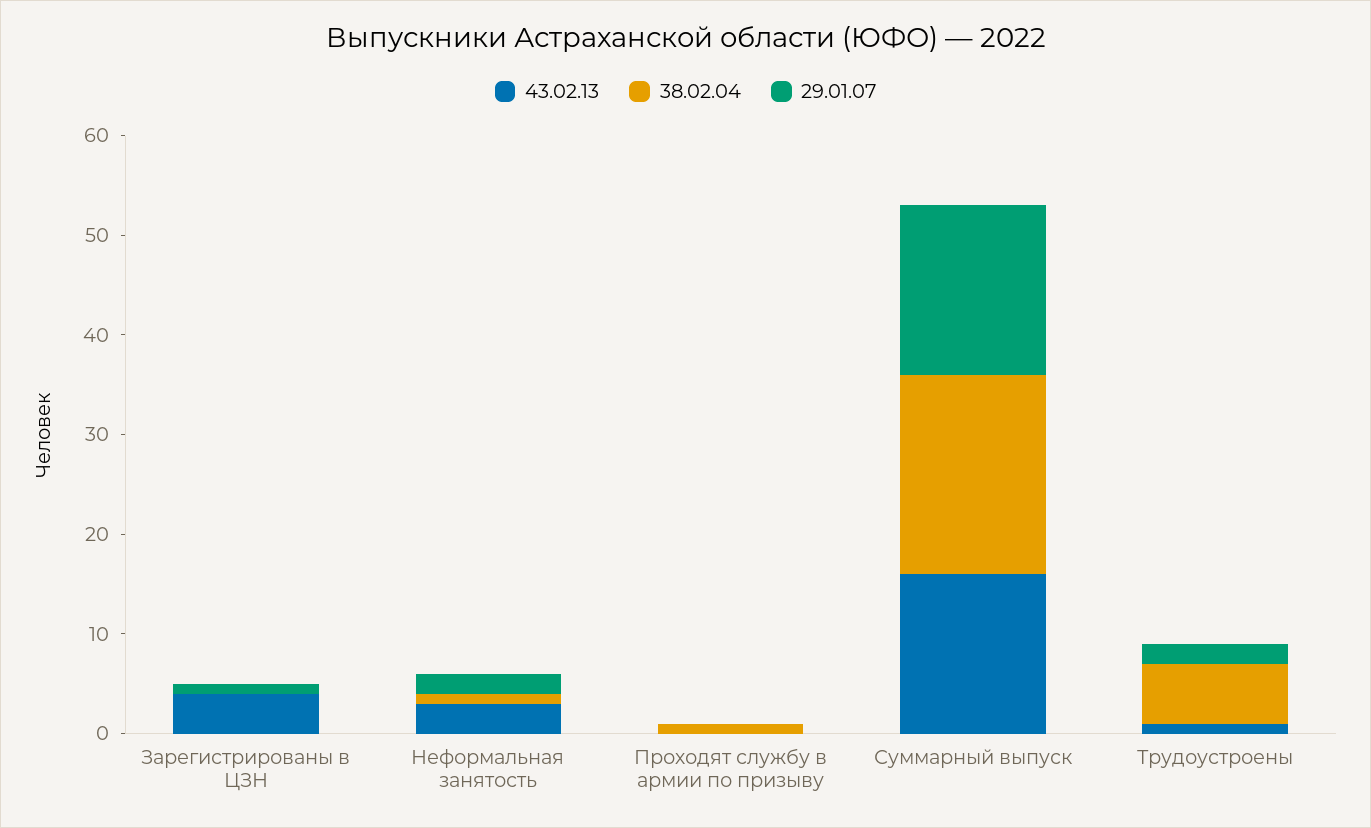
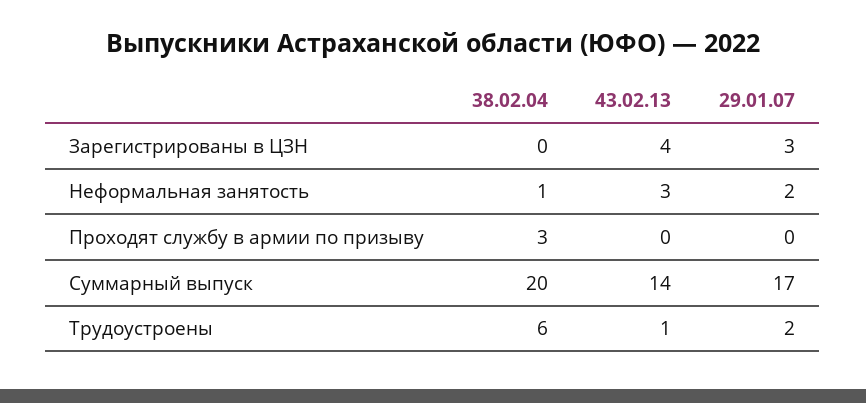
  {
    "43.02.13": {
      "Зарегистрированы в ЦЗН": 4,
      "Неформальная занятость": 3,
      "Проходят службу в армии по призыву": 0,
-     "Суммарный выпуск": 16,
+     "Суммарный выпуск": 14,
      "Трудоустроены": 1
    },
    "38.02.04": {
      "Зарегистрированы в ЦЗН": 0,
      "Неформальная занятость": 1,
-     "Проходят службу в армии по призыву": 1,
+     "Проходят службу в армии по призыву": 3,
      "Суммарный выпуск": 20,
      "Трудоустроены": 6
    },
    "29.01.07": {
-     "Зарегистрированы в ЦЗН": 1,
+     "Зарегистрированы в ЦЗН": 3,
      "Неформальная занятость": 2,
      "Проходят службу в армии по призыву": 0,
      "Суммарный выпуск": 17,
      "Трудоустроены": 2
    }
  }

